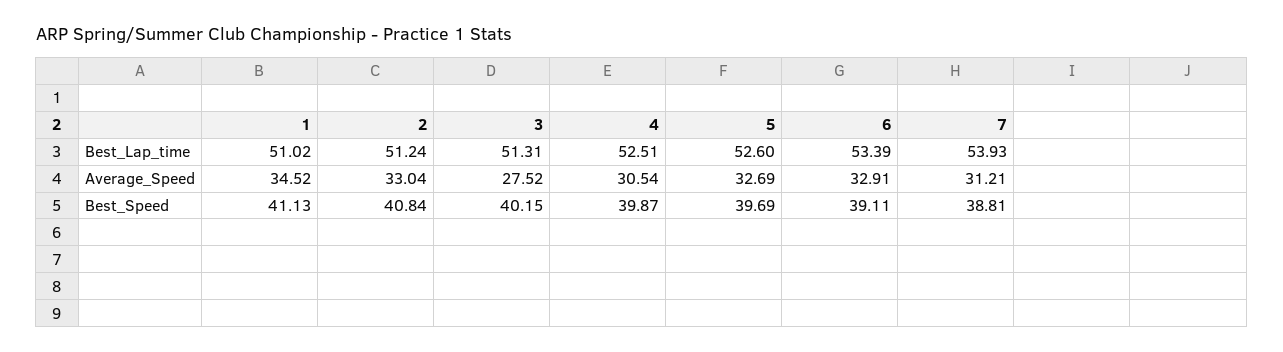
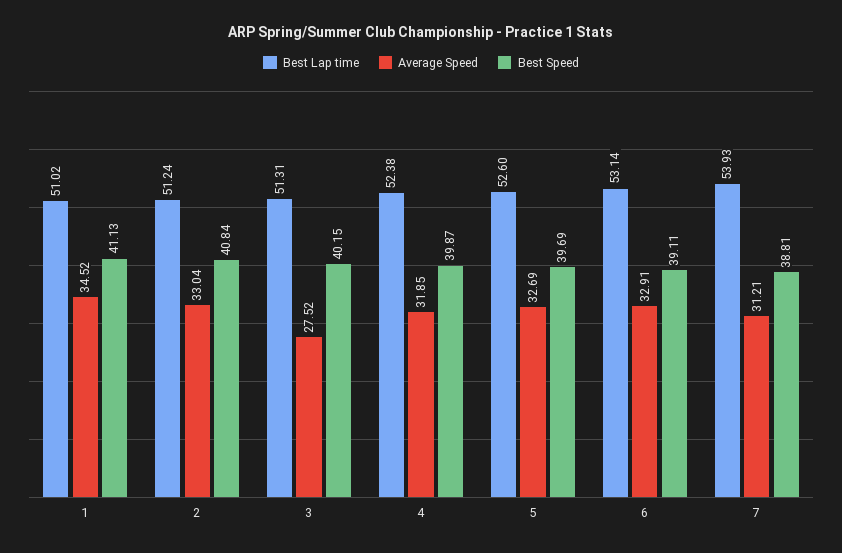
  {
    "Best_Lap_time": {
      "1": 51.02,
      "2": 51.24,
      "3": 51.31,
-     "4": 52.51,
+     "4": 52.38,
      "5": 52.6,
-     "6": 53.39,
+     "6": 53.14,
      "7": 53.93
    },
    "Average_Speed": {
      "1": 34.52,
      "2": 33.04,
      "3": 27.52,
-     "4": 30.54,
+     "4": 31.85,
      "5": 32.69,
      "6": 32.91,
      "7": 31.21
    },
    "Best_Speed": {
      "1": 41.13,
      "2": 40.84,
      "3": 40.15,
      "4": 39.87,
      "5": 39.69,
      "6": 39.11,
      "7": 38.81
    }
  }

